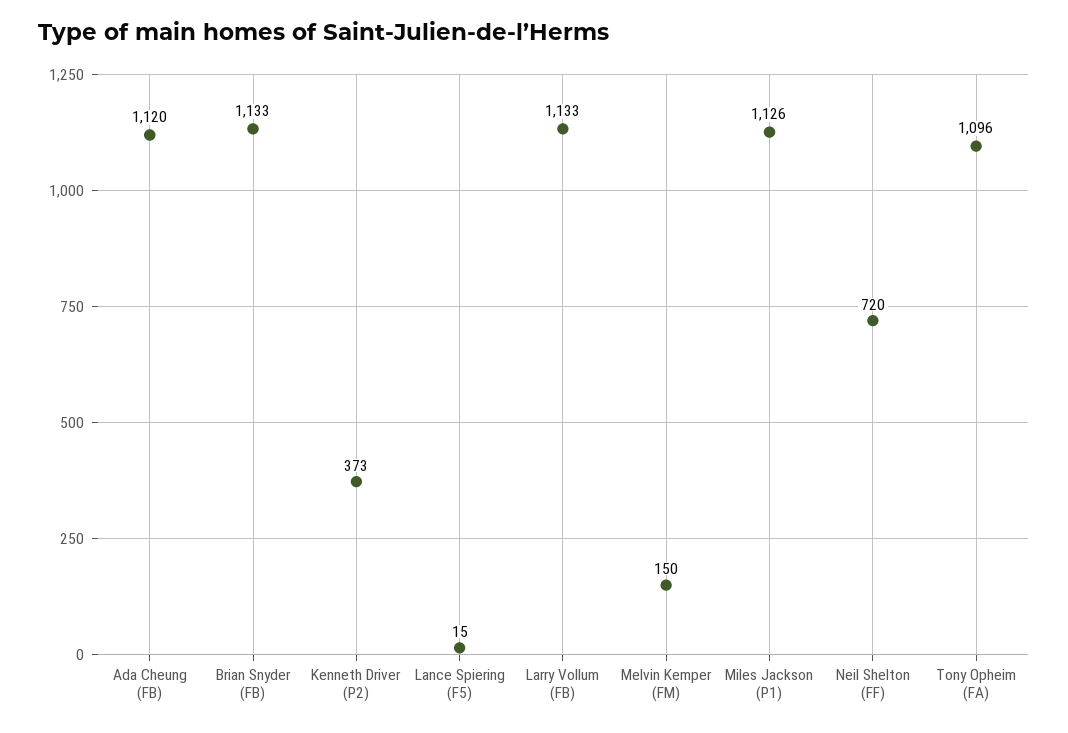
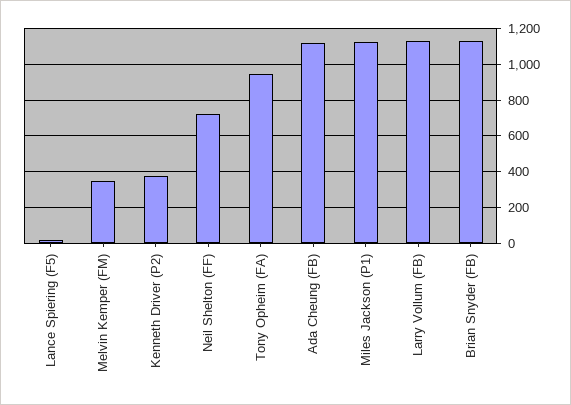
  {
    "Ada Cheung (FB)": 1120,
    "Brian Snyder (FB)": 1133,
    "Kenneth Driver (P2)": 373,
    "Lance Spiering (F5)": 15,
    "Larry Vollum (FB)": 1133,
-   "Melvin Kemper (FM)": 150,
+   "Melvin Kemper (FM)": 350,
    "Miles Jackson (P1)": 1126,
    "Neil Shelton (FF)": 720,
-   "Tony Opheim (FA)": 1096
+   "Tony Opheim (FA)": 950
  }

